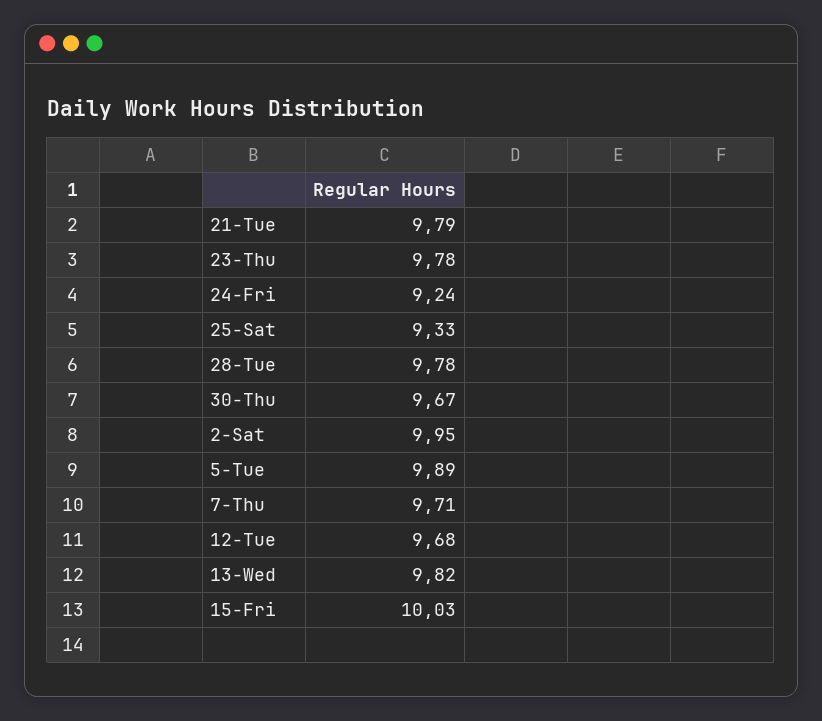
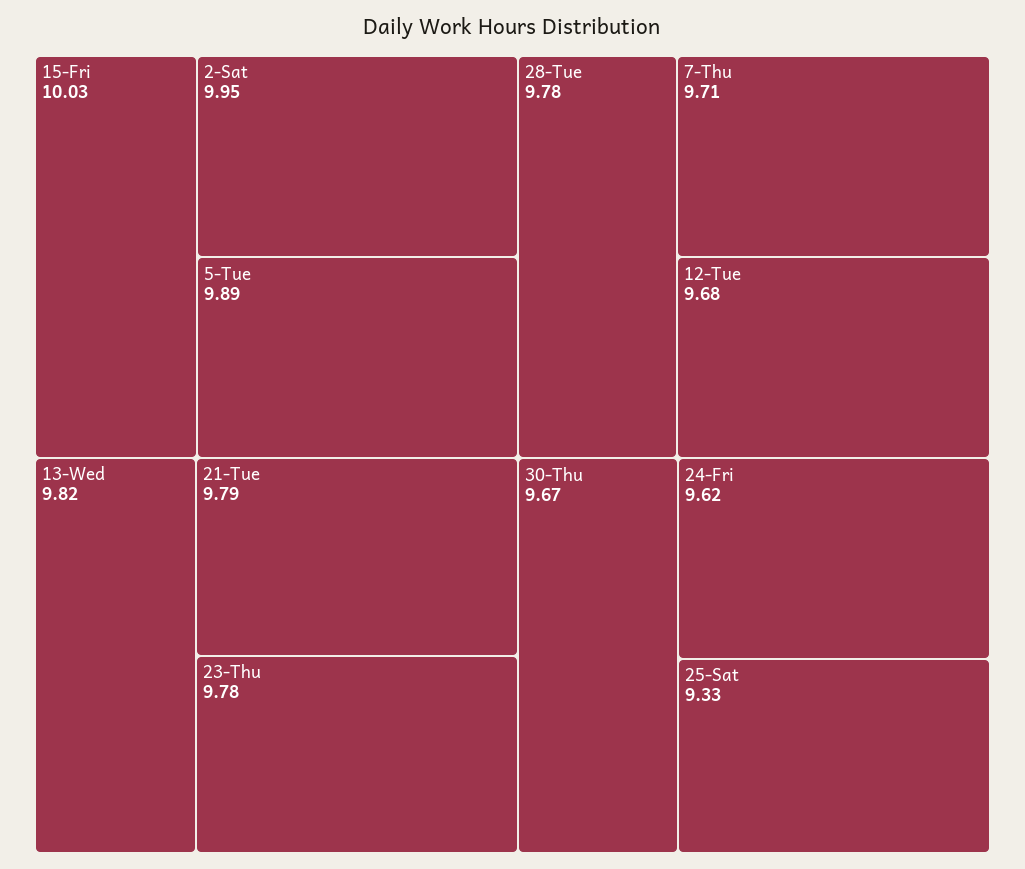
  {
    "21-Tue": 9.79,
    "23-Thu": 9.78,
-   "24-Fri": 9.24,
+   "24-Fri": 9.62,
    "25-Sat": 9.33,
    "28-Tue": 9.78,
    "30-Thu": 9.67,
    "2-Sat": 9.95,
    "5-Tue": 9.89,
    "7-Thu": 9.71,
    "12-Tue": 9.68,
    "13-Wed": 9.82,
    "15-Fri": 10.03
  }

